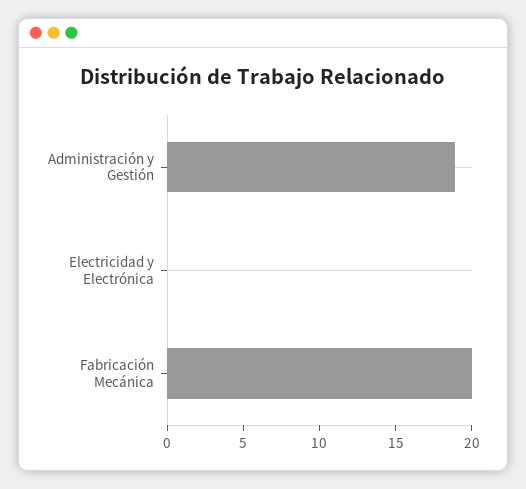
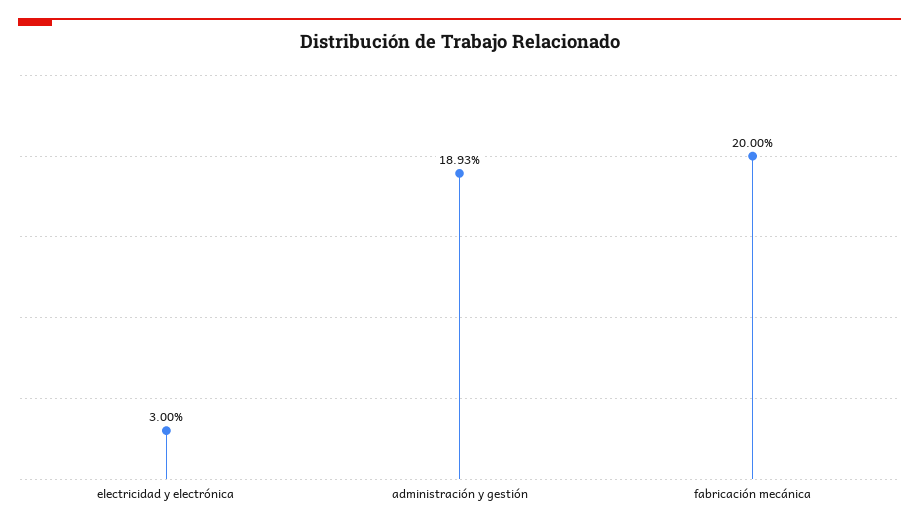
  {
    "Administración y Gestión": 18.93,
-   "Electricidad y Electrónica": 0,
+   "Electricidad y Electrónica": 3,
    "Fabricación Mecánica": 20
  }

